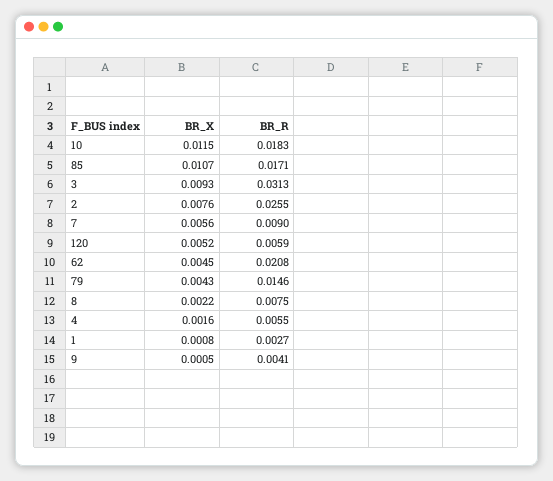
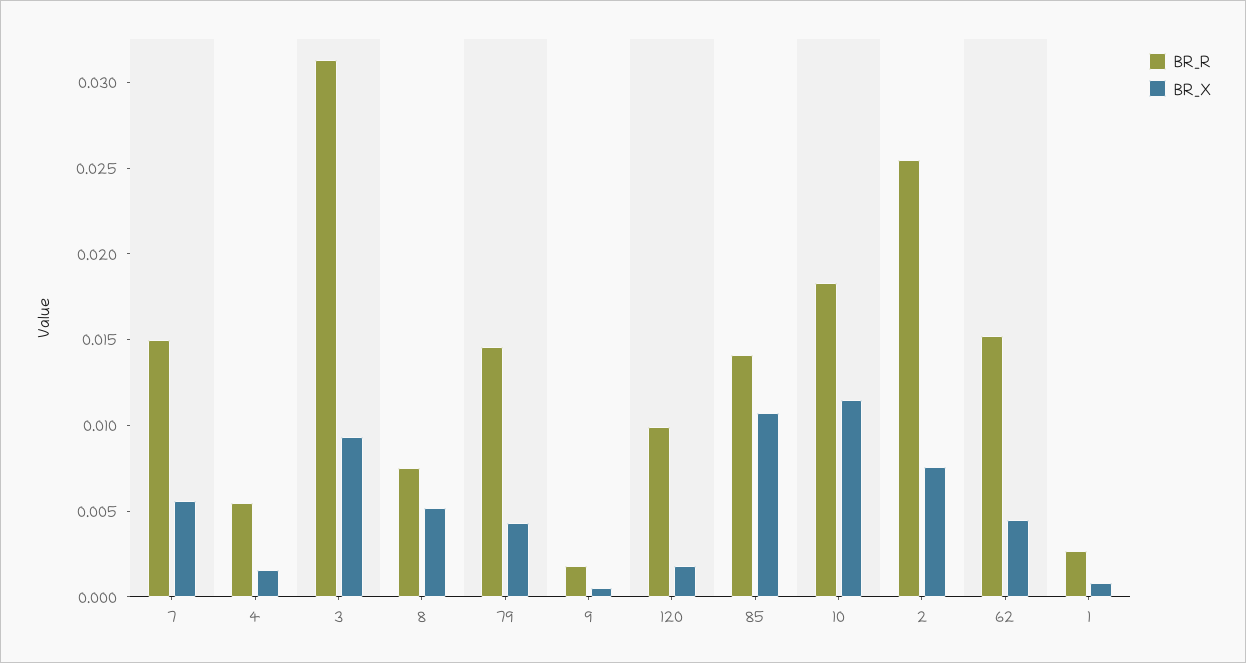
  {
    "BR_X": {
      "10": 0.0115,
      "85": 0.0107,
      "3": 0.0093,
      "2": 0.0076,
      "7": 0.0056,
-     "120": 0.0052,
+     "120": 0.002,
      "62": 0.0045,
      "79": 0.0043,
-     "8": 0.0022,
+     "8": 0.005,
      "4": 0.0016,
      "1": 0.0008,
      "9": 0.0005
    },
    "BR_R": {
      "10": 0.0183,
-     "85": 0.0171,
+     "85": 0.014,
      "3": 0.0313,
      "2": 0.0255,
-     "7": 0.009,
+     "7": 0.015,
-     "120": 0.0059,
+     "120": 0.01,
-     "62": 0.0208,
+     "62": 0.015,
      "79": 0.0146,
      "8": 0.0075,
      "4": 0.0055,
      "1": 0.0027,
-     "9": 0.0041
+     "9": 0.002
    }
  }

